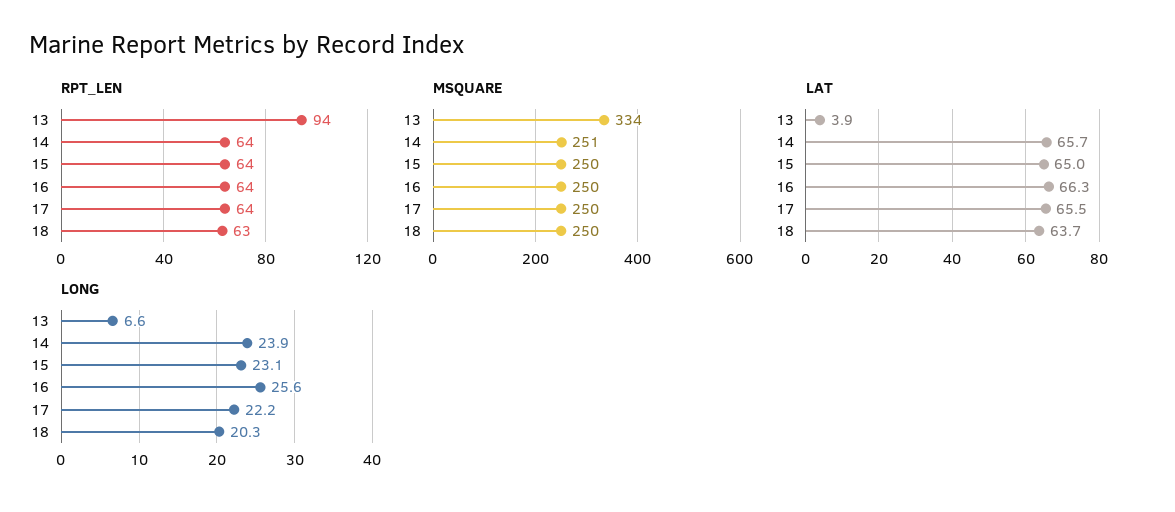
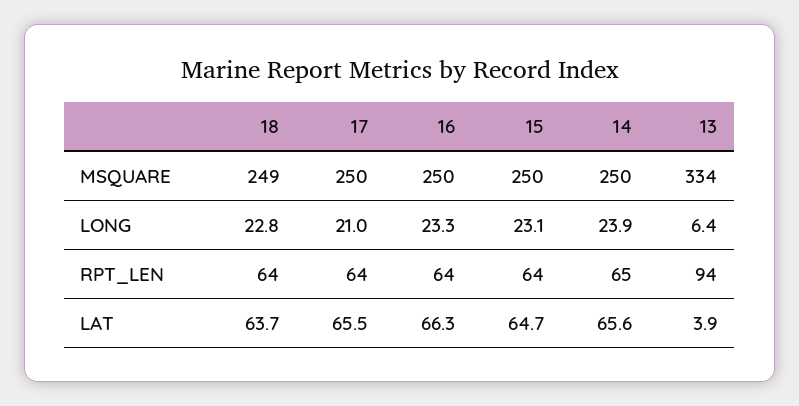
  {
    "RPT_LEN": {
      "13": 94,
-     "14": 64,
+     "14": 65,
      "15": 64,
      "16": 64,
      "17": 64,
-     "18": 63
+     "18": 64
    },
    "MSQUARE": {
      "13": 334,
-     "14": 251,
+     "14": 250,
      "15": 250,
      "16": 250,
      "17": 250,
-     "18": 250
+     "18": 249
    },
    "LAT": {
      "13": 3.9,
-     "14": 65.7,
+     "14": 65.6,
-     "15": 65,
+     "15": 64.7,
      "16": 66.3,
      "17": 65.5,
      "18": 63.7
    },
    "LONG": {
-     "13": 6.6,
+     "13": 6.4,
      "14": 23.9,
      "15": 23.1,
-     "16": 25.6,
+     "16": 23.3,
-     "17": 22.2,
+     "17": 21,
-     "18": 20.3
+     "18": 22.8
    }
  }

